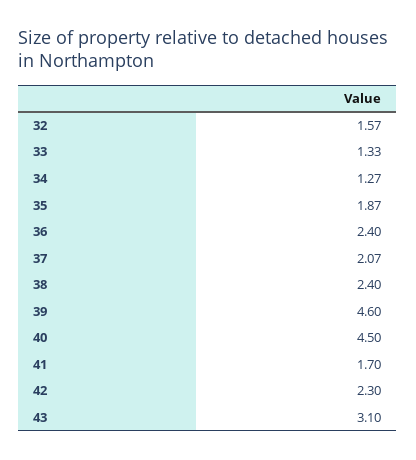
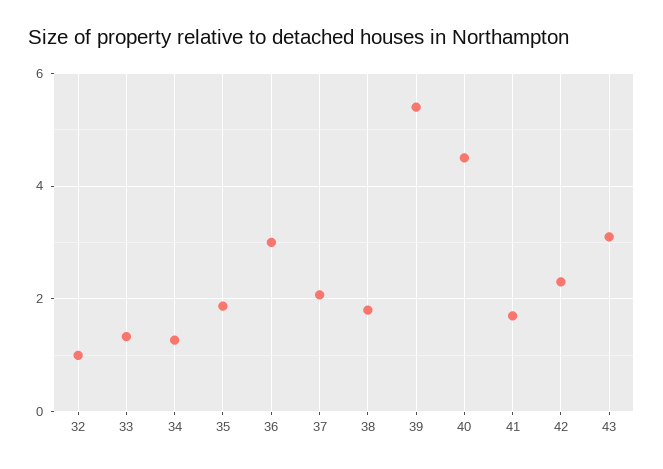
  {
-   "32": 1.57,
+   "32": 1,
    "33": 1.33,
    "34": 1.27,
    "35": 1.87,
-   "36": 2.4,
+   "36": 3,
    "37": 2.07,
-   "38": 2.4,
+   "38": 1.8,
-   "39": 4.6,
+   "39": 5.4,
    "40": 4.5,
    "41": 1.7,
    "42": 2.3,
    "43": 3.1
  }

